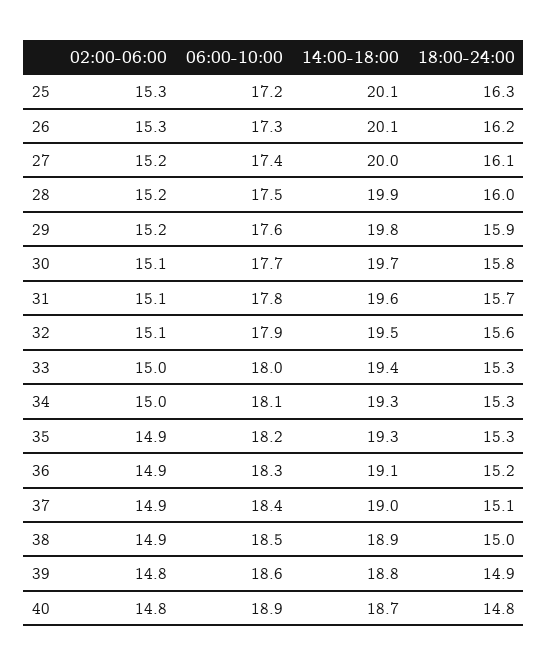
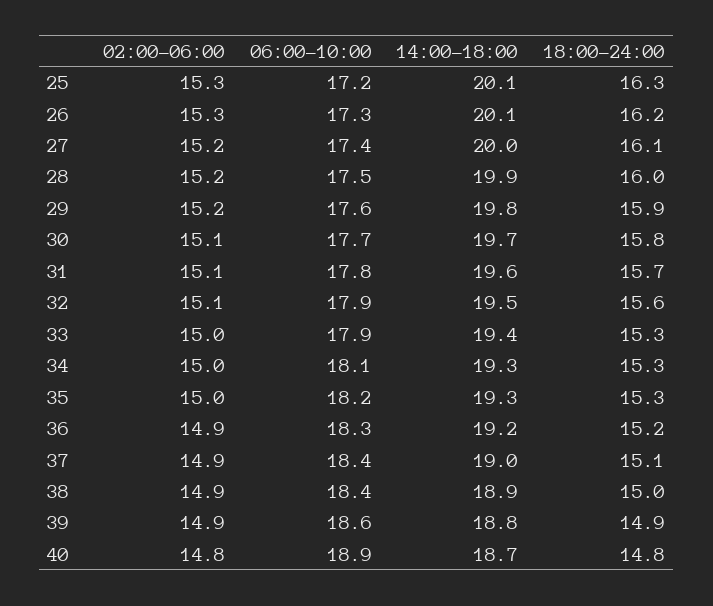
  {
    "02:00-06:00": {
      "25": 15.3,
      "26": 15.3,
      "27": 15.2,
      "28": 15.2,
      "29": 15.2,
      "30": 15.1,
      "31": 15.1,
      "32": 15.1,
      "33": 15,
      "34": 15,
-     "35": 14.9,
+     "35": 15,
      "36": 14.9,
      "37": 14.9,
      "38": 14.9,
-     "39": 14.8,
+     "39": 14.9,
      "40": 14.8
    },
    "06:00-10:00": {
      "25": 17.2,
      "26": 17.3,
      "27": 17.4,
      "28": 17.5,
      "29": 17.6,
      "30": 17.7,
      "31": 17.8,
      "32": 17.9,
-     "33": 18,
+     "33": 17.9,
      "34": 18.1,
      "35": 18.2,
      "36": 18.3,
      "37": 18.4,
-     "38": 18.5,
+     "38": 18.4,
      "39": 18.6,
      "40": 18.9
    },
    "14:00-18:00": {
      "25": 20.1,
      "26": 20.1,
      "27": 20,
      "28": 19.9,
      "29": 19.8,
      "30": 19.7,
      "31": 19.6,
      "32": 19.5,
      "33": 19.4,
      "34": 19.3,
      "35": 19.3,
-     "36": 19.1,
+     "36": 19.2,
      "37": 19,
      "38": 18.9,
      "39": 18.8,
      "40": 18.7
    },
    "18:00-24:00": {
      "25": 16.3,
      "26": 16.2,
      "27": 16.1,
      "28": 16,
      "29": 15.9,
      "30": 15.8,
      "31": 15.7,
      "32": 15.6,
      "33": 15.3,
      "34": 15.3,
      "35": 15.3,
      "36": 15.2,
      "37": 15.1,
      "38": 15,
      "39": 14.9,
      "40": 14.8
    }
  }

